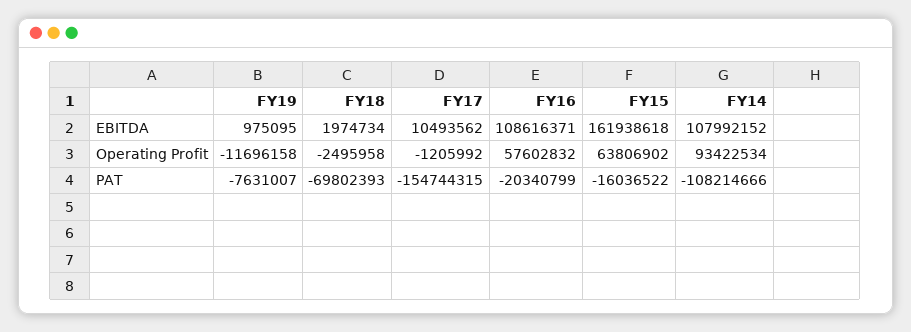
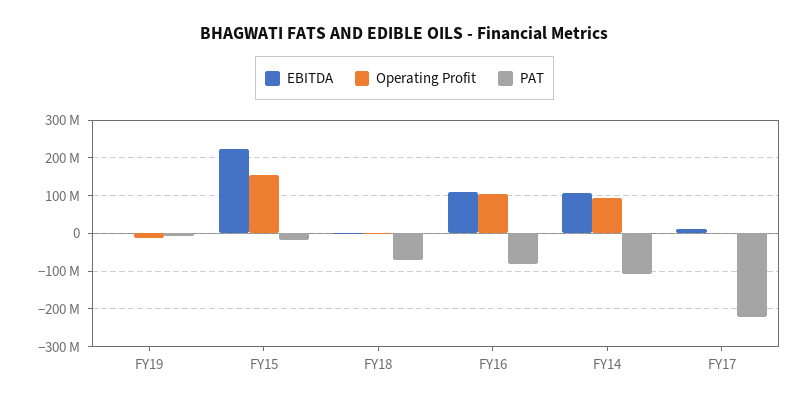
  {
    "EBITDA": {
      "FY19": 975095,
      "FY18": 1974734,
      "FY17": 10493562,
      "FY16": 108616371,
-     "FY15": 161938618,
+     "FY15": 220000000,
      "FY14": 107992152
    },
    "Operating Profit": {
      "FY19": -11696158,
      "FY18": -2495958,
      "FY17": -1205992,
-     "FY16": 57602832,
+     "FY16": 100000000,
-     "FY15": 63806902,
+     "FY15": 160000000,
      "FY14": 93422534
    },
    "PAT": {
      "FY19": -7631007,
      "FY18": -69802393,
-     "FY17": -154744315,
+     "FY17": -220000000,
-     "FY16": -20340799,
+     "FY16": -80000000,
      "FY15": -16036522,
      "FY14": -108214666
    }
  }

